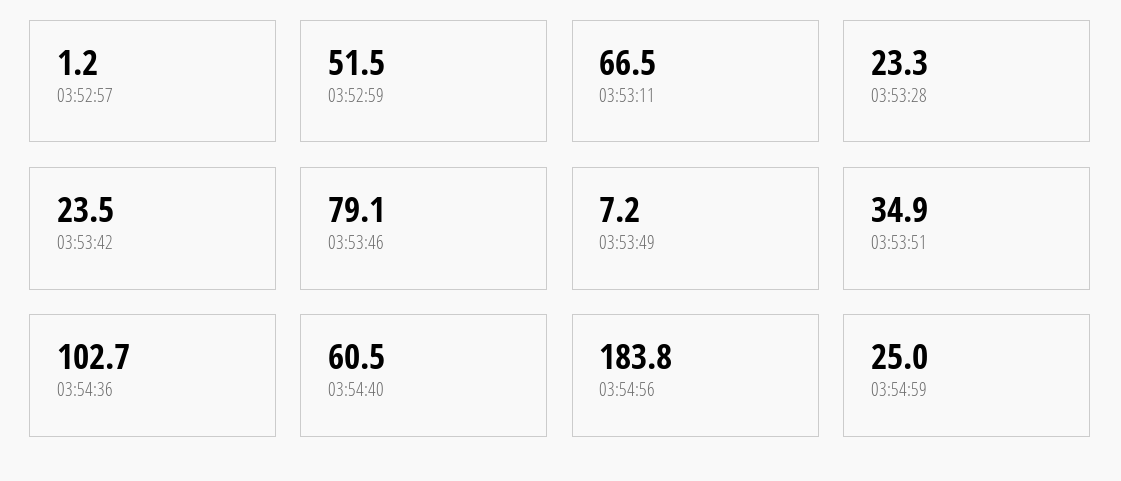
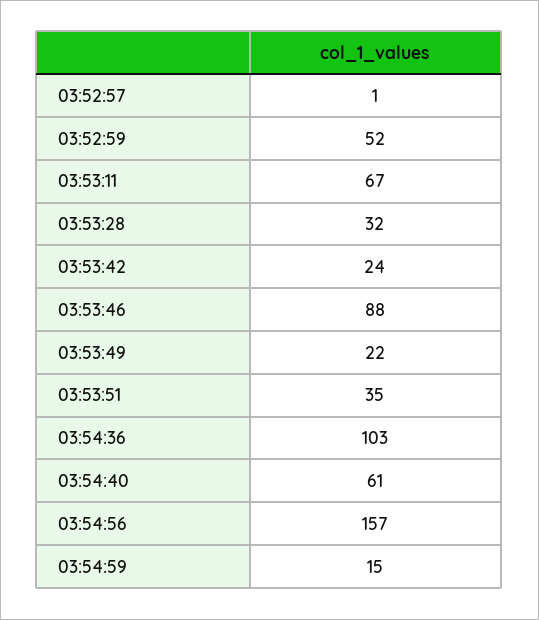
  {
    "03:52:57": 1.2,
    "03:52:59": 51.5,
    "03:53:11": 66.5,
-   "03:53:28": 23.3,
+   "03:53:28": 32,
    "03:53:42": 23.5,
-   "03:53:46": 79.1,
+   "03:53:46": 88,
-   "03:53:49": 7.2,
+   "03:53:49": 22,
    "03:53:51": 34.9,
    "03:54:36": 102.7,
    "03:54:40": 60.5,
-   "03:54:56": 183.8,
+   "03:54:56": 157,
-   "03:54:59": 25
+   "03:54:59": 15
  }

